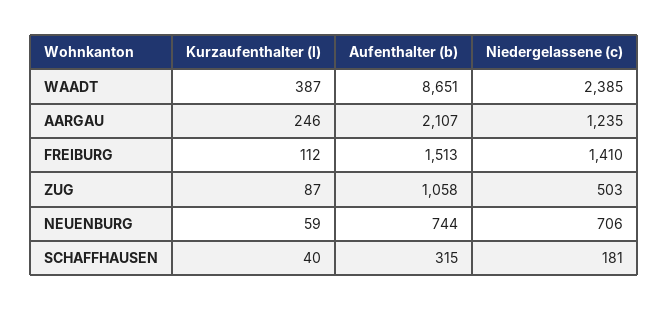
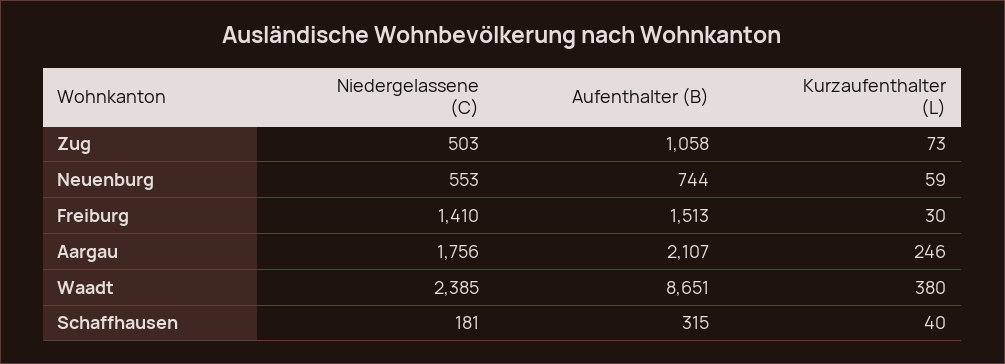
  {
    "Kurzaufenthalter (l)": {
-     "WAADT": 387,
+     "WAADT": 380,
      "AARGAU": 246,
-     "FREIBURG": 112,
+     "FREIBURG": 30,
-     "ZUG": 87,
+     "ZUG": 73,
      "NEUENBURG": 59,
      "SCHAFFHAUSEN": 40
    },
    "Aufenthalter (b)": {
      "WAADT": 8651,
      "AARGAU": 2107,
      "FREIBURG": 1513,
      "ZUG": 1058,
      "NEUENBURG": 744,
      "SCHAFFHAUSEN": 315
    },
    "Niedergelassene (c)": {
      "WAADT": 2385,
-     "AARGAU": 1235,
+     "AARGAU": 1756,
      "FREIBURG": 1410,
      "ZUG": 503,
-     "NEUENBURG": 706,
+     "NEUENBURG": 553,
      "SCHAFFHAUSEN": 181
    }
  }

